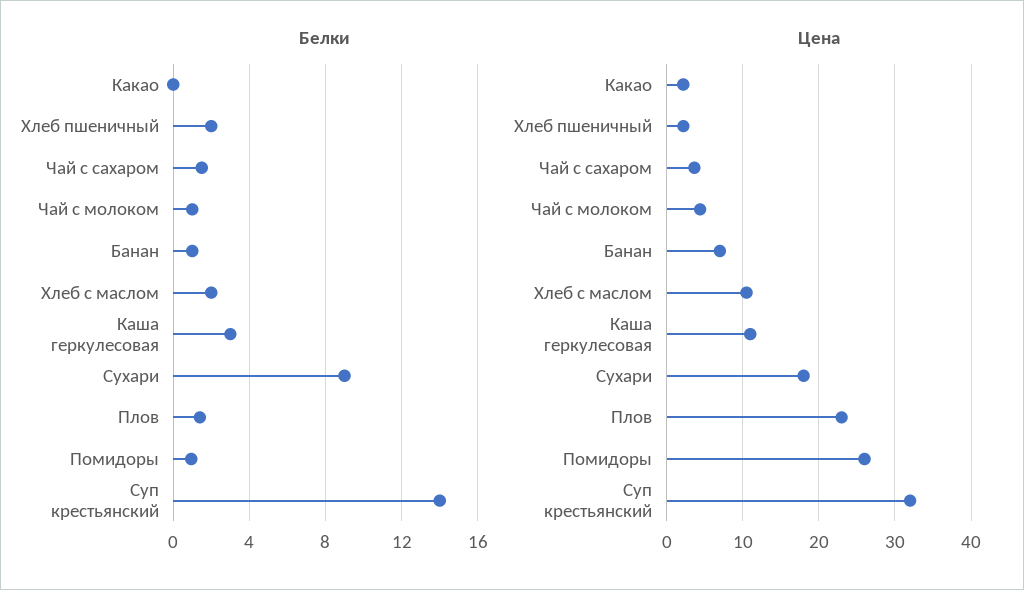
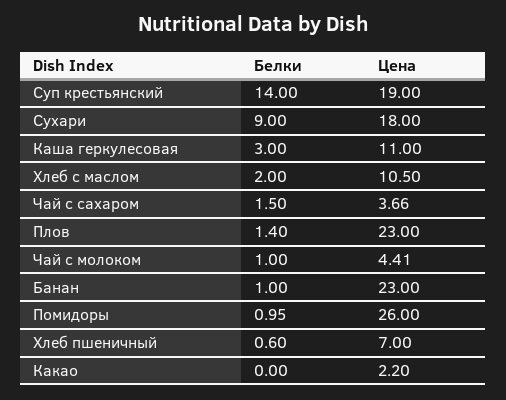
  {
    "Белки": {
      "Какао": 0,
-     "Хлеб пшеничный": 2,
+     "Хлеб пшеничный": 0.6,
      "Чай с сахаром": 1.5,
      "Чай с молоком": 1,
      "Банан": 1,
      "Хлеб с маслом": 2,
      "Каша геркулесовая": 3,
      "Сухари": 9,
      "Плов": 1.4,
      "Помидоры": 0.95,
      "Суп крестьянский": 14
    },
    "Цена": {
      "Какао": 2.2,
-     "Хлеб пшеничный": 2,
+     "Хлеб пшеничный": 7,
      "Чай с сахаром": 3.66,
      "Чай с молоком": 4.41,
-     "Банан": 7,
+     "Банан": 23,
      "Хлеб с маслом": 10.5,
      "Каша геркулесовая": 11,
      "Сухари": 18,
      "Плов": 23,
      "Помидоры": 26,
-     "Суп крестьянский": 32
+     "Суп крестьянский": 19
    }
  }

